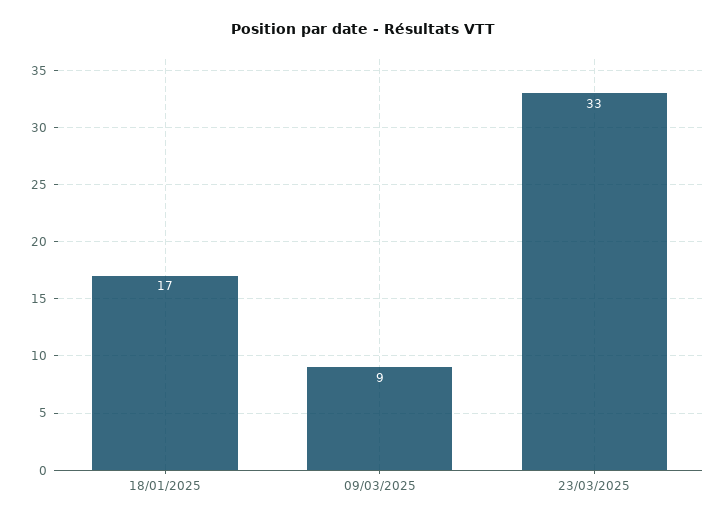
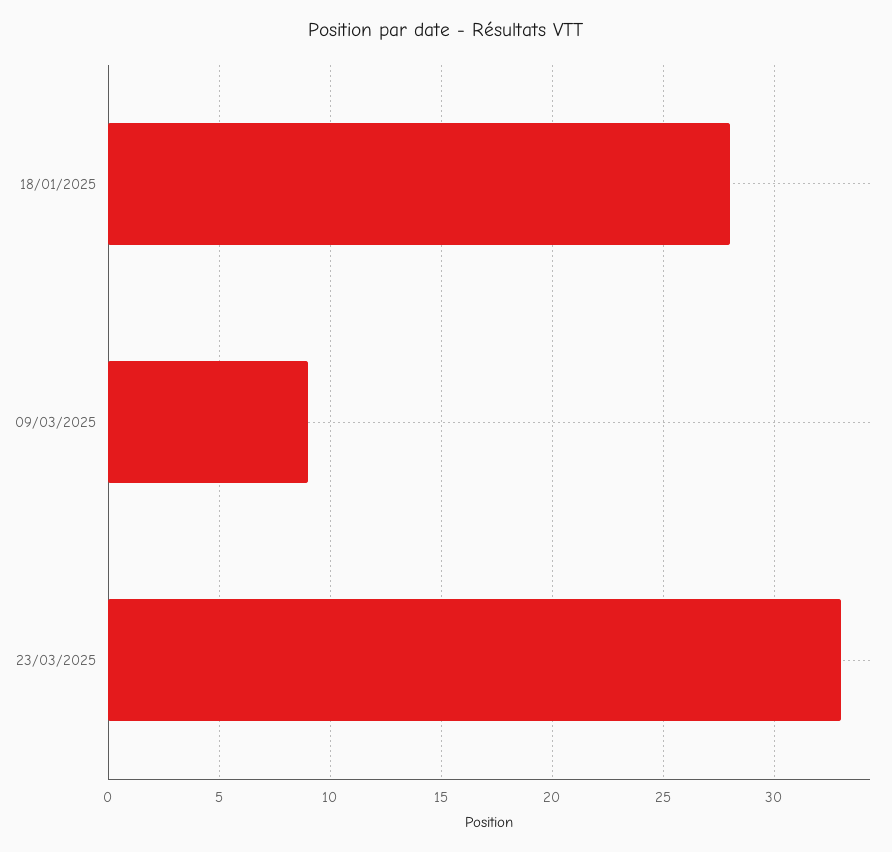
  {
-   "18/01/2025": 17,
+   "18/01/2025": 28,
    "09/03/2025": 9,
    "23/03/2025": 33
  }

